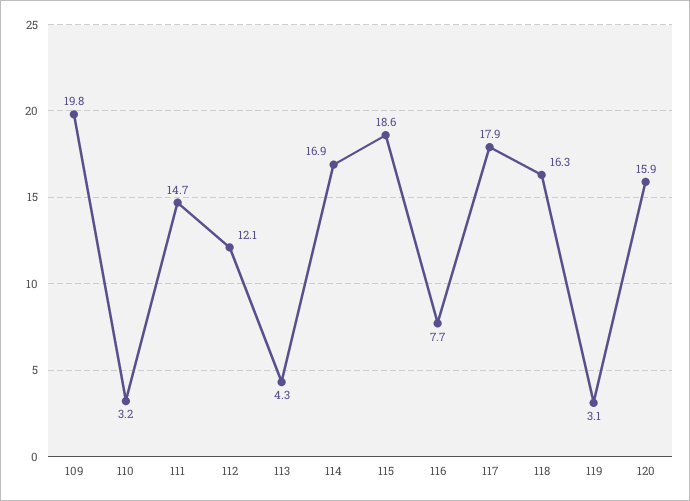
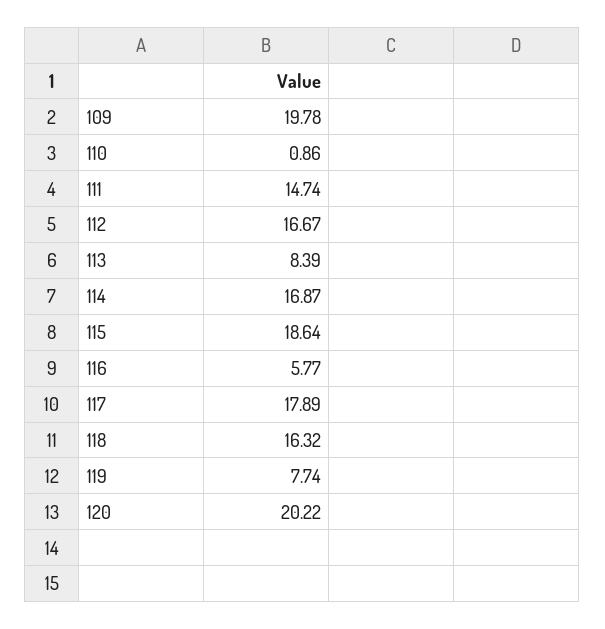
  {
    "109": 19.78,
-   "110": 3.2,
+   "110": 0.86,
    "111": 14.74,
-   "112": 12.1,
+   "112": 16.67,
-   "113": 4.3,
+   "113": 8.39,
    "114": 16.87,
    "115": 18.64,
-   "116": 7.7,
+   "116": 5.77,
    "117": 17.89,
    "118": 16.32,
-   "119": 3.1,
+   "119": 7.74,
-   "120": 15.9
+   "120": 20.22
  }

